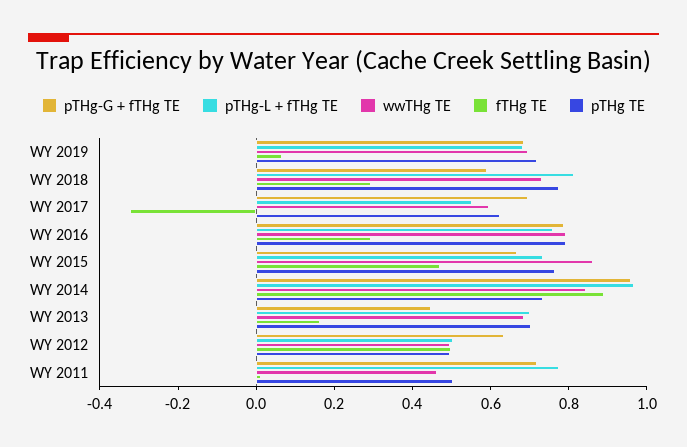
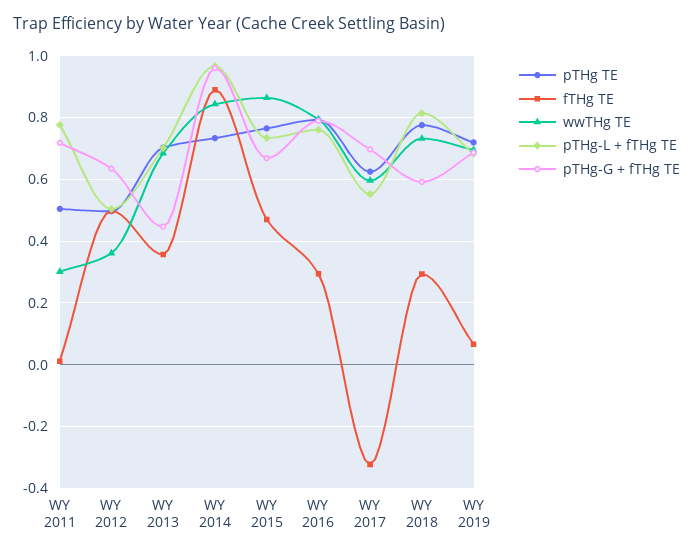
  {
    "pTHg-G + fTHg TE": {
      "WY 2019": 0.68,
      "WY 2018": 0.6,
      "WY 2017": 0.7,
      "WY 2016": 0.78,
      "WY 2015": 0.66,
      "WY 2014": 0.96,
      "WY 2013": 0.44,
      "WY 2012": 0.64,
      "WY 2011": 0.72
    },
    "pTHg-L + fTHg TE": {
      "WY 2019": 0.68,
      "WY 2018": 0.82,
      "WY 2017": 0.56,
      "WY 2016": 0.76,
      "WY 2015": 0.74,
      "WY 2014": 0.96,
      "WY 2013": 0.7,
      "WY 2012": 0.5,
      "WY 2011": 0.78
    },
    "wwTHg TE": {
      "WY 2019": 0.7,
      "WY 2018": 0.74,
      "WY 2017": 0.6,
      "WY 2016": 0.8,
      "WY 2015": 0.86,
      "WY 2014": 0.84,
      "WY 2013": 0.68,
-     "WY 2012": 0.5,
+     "WY 2012": 0.36,
-     "WY 2011": 0.45
+     "WY 2011": 0.3
    },
    "fTHg TE": {
      "WY 2019": 0.06,
      "WY 2018": 0.3,
      "WY 2017": -0.32,
      "WY 2016": 0.3,
      "WY 2015": 0.48,
      "WY 2014": 0.88,
-     "WY 2013": 0.15,
+     "WY 2013": 0.36,
      "WY 2012": 0.5,
      "WY 2011": 0.02
    },
    "pTHg TE": {
      "WY 2019": 0.72,
      "WY 2018": 0.78,
      "WY 2017": 0.62,
      "WY 2016": 0.8,
      "WY 2015": 0.76,
      "WY 2014": 0.74,
      "WY 2013": 0.7,
      "WY 2012": 0.5,
      "WY 2011": 0.5
    }
  }

